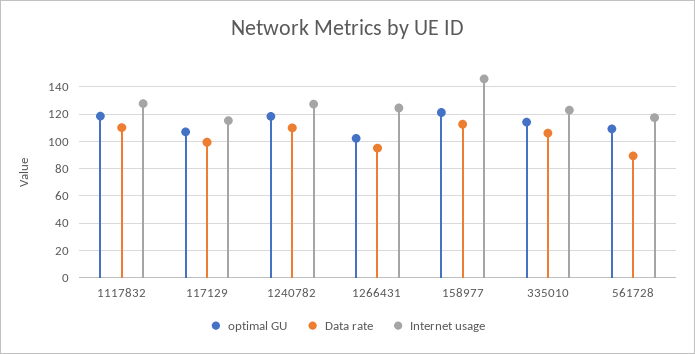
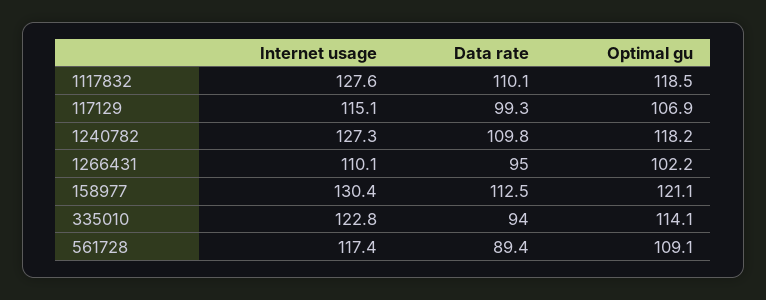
  {
    "optimal GU": {
      "1117832": 118.5,
      "117129": 106.9,
      "1240782": 118.2,
      "1266431": 102.2,
      "158977": 121.1,
      "335010": 114.1,
      "561728": 109.1
    },
    "Data rate": {
      "1117832": 110.1,
      "117129": 99.3,
      "1240782": 109.8,
      "1266431": 95,
      "158977": 112.5,
-     "335010": 105,
+     "335010": 94,
      "561728": 89.4
    },
    "Internet usage": {
      "1117832": 127.6,
      "117129": 115.1,
      "1240782": 127.3,
-     "1266431": 125,
+     "1266431": 110.1,
-     "158977": 145,
+     "158977": 130.4,
      "335010": 122.8,
      "561728": 117.4
    }
  }

